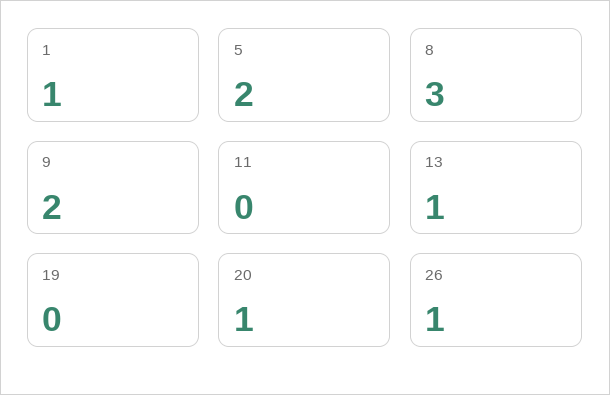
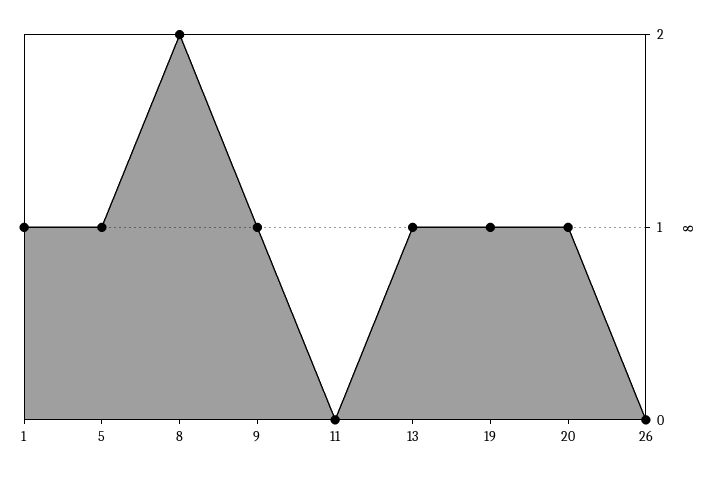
  {
    "1": 1,
-   "5": 2,
+   "5": 1,
-   "8": 3,
+   "8": 2,
-   "9": 2,
+   "9": 1,
    "11": 0,
    "13": 1,
-   "19": 0,
+   "19": 1,
    "20": 1,
-   "26": 1
+   "26": 0
  }

